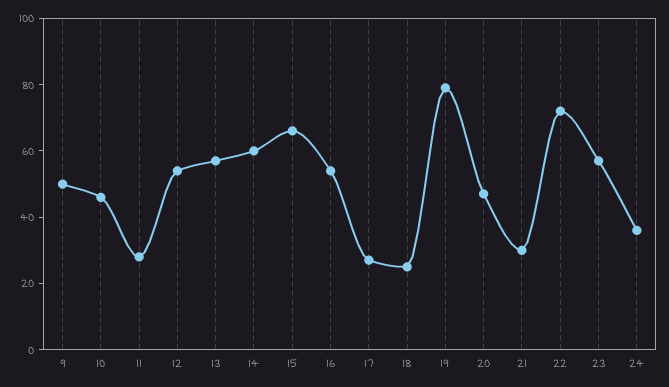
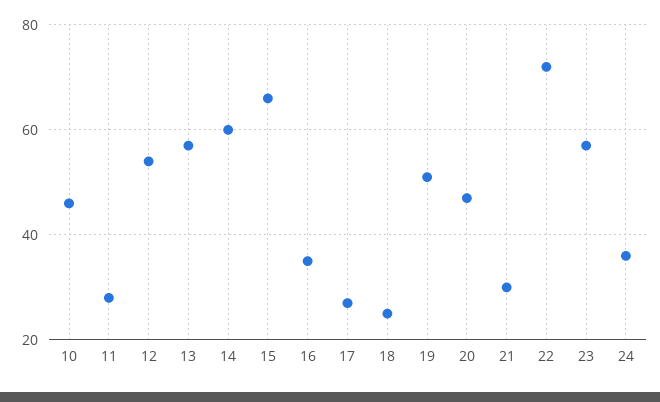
  {
-   "9": 50,
    "10": 45,
    "11": 30,
    "12": 55,
    "13": 55,
    "14": 60,
    "15": 65,
-   "16": 55,
+   "16": 35,
    "17": 25,
    "18": 25,
-   "19": 80,
+   "19": 50,
    "20": 45,
    "21": 30,
    "22": 70,
    "23": 55,
    "24": 35
  }

